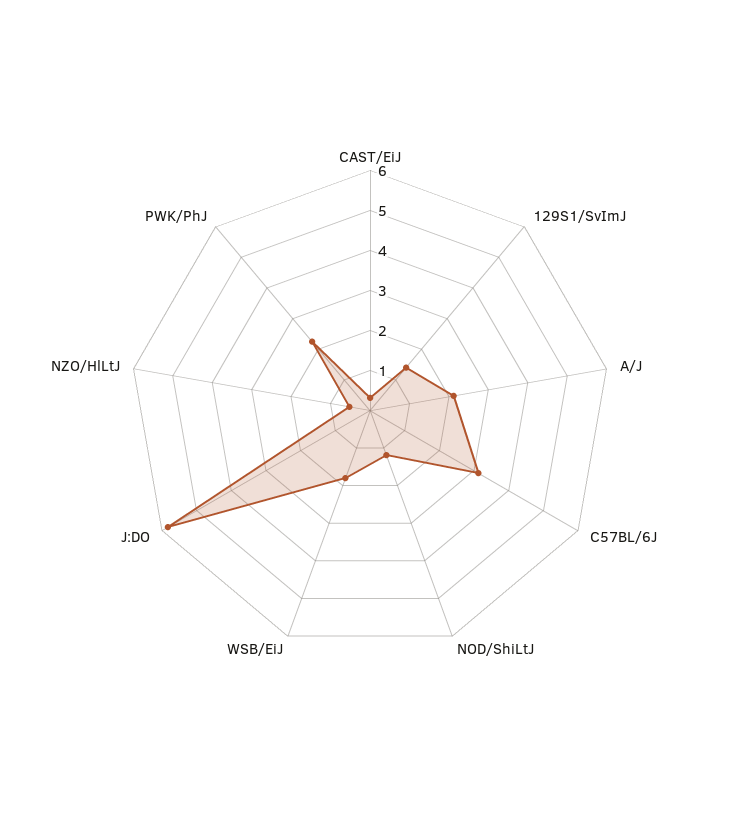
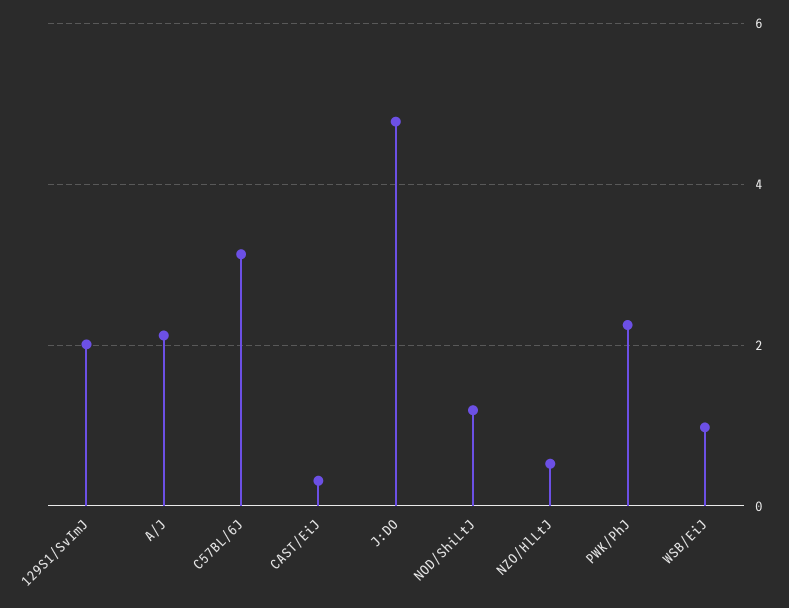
  {
    "CAST/EiJ": 0.4,
-   "129S1/SvImJ": 1.4,
+   "129S1/SvImJ": 2,
    "A/J": 2.2,
    "C57BL/6J": 3.2,
    "NOD/ShiLtJ": 1.2,
-   "WSB/EiJ": 1.8,
+   "WSB/EiJ": 1,
-   "J:DO": 5.8,
+   "J:DO": 4.8,
    "NZO/HlLtJ": 0.6,
    "PWK/PhJ": 2.2
  }

